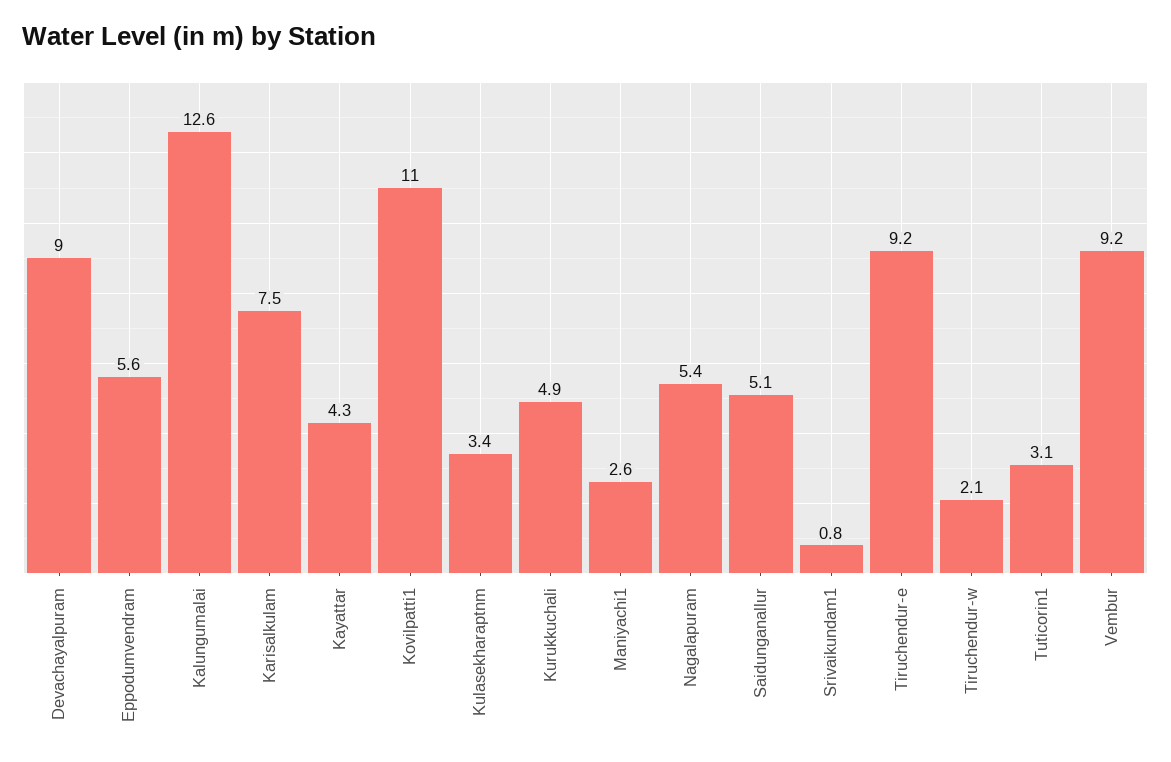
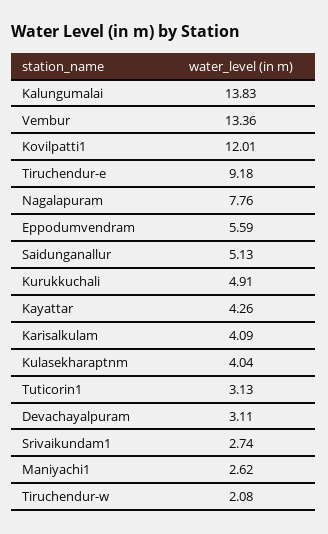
  {
-   "Devachayalpuram": 9,
+   "Devachayalpuram": 3.11,
    "Eppodumvendram": 5.59,
-   "Kalungumalai": 12.6,
+   "Kalungumalai": 13.83,
-   "Karisalkulam": 7.5,
+   "Karisalkulam": 4.09,
    "Kayattar": 4.26,
-   "Kovilpatti1": 11,
+   "Kovilpatti1": 12.01,
-   "Kulasekharaptnm": 3.4,
+   "Kulasekharaptnm": 4.04,
    "Kurukkuchali": 4.91,
    "Maniyachi1": 2.62,
-   "Nagalapuram": 5.4,
+   "Nagalapuram": 7.76,
    "Saidunganallur": 5.13,
-   "Srivaikundam1": 0.8,
+   "Srivaikundam1": 2.74,
    "Tiruchendur-e": 9.18,
    "Tiruchendur-w": 2.08,
    "Tuticorin1": 3.13,
-   "Vembur": 9.2
+   "Vembur": 13.36
  }

